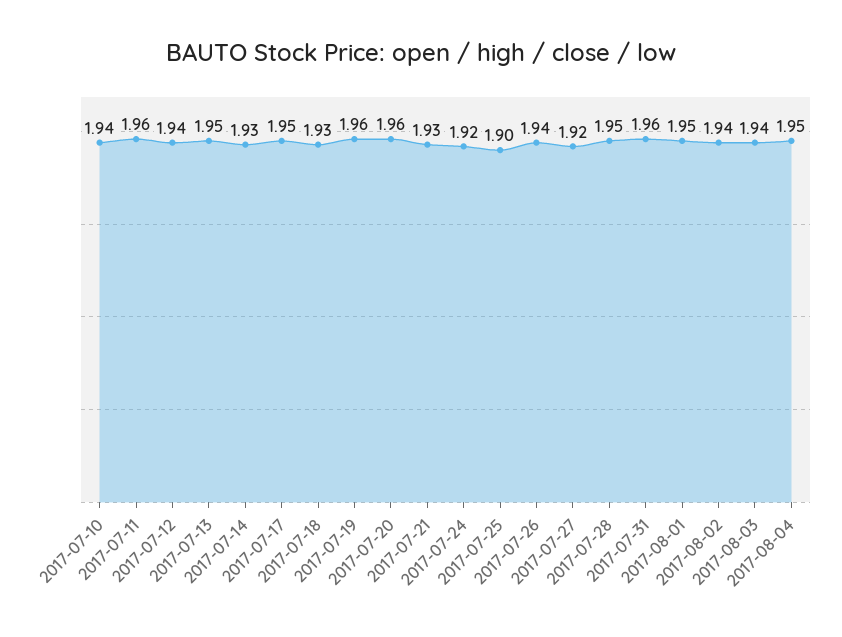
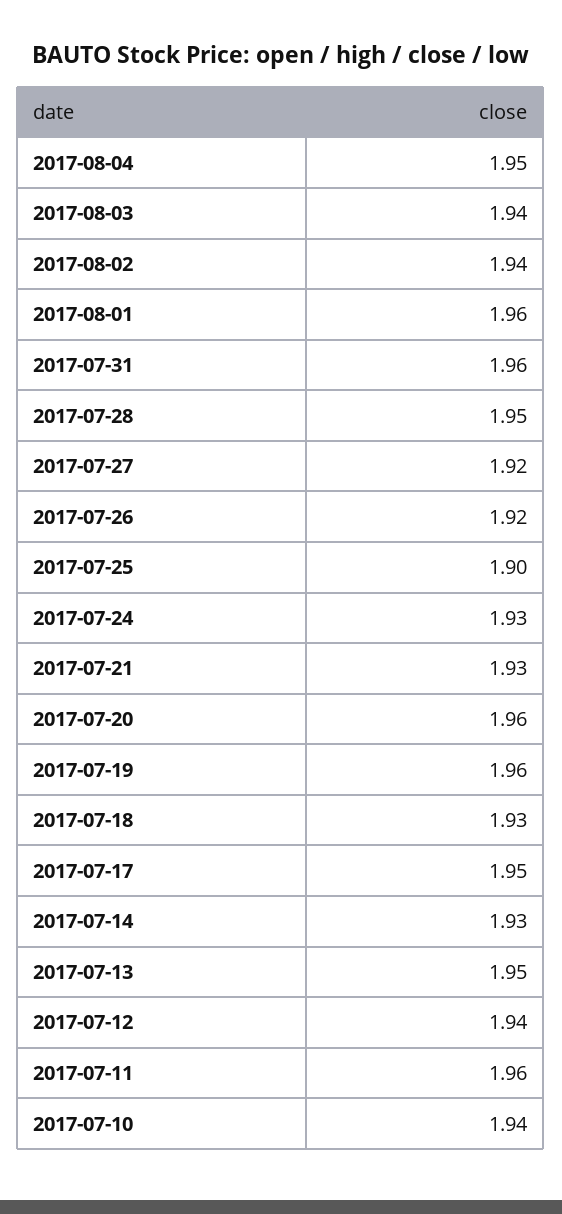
  {
    "2017-07-10": 1.94,
    "2017-07-11": 1.96,
    "2017-07-12": 1.94,
    "2017-07-13": 1.95,
    "2017-07-14": 1.93,
    "2017-07-17": 1.95,
    "2017-07-18": 1.93,
    "2017-07-19": 1.96,
    "2017-07-20": 1.96,
    "2017-07-21": 1.93,
-   "2017-07-24": 1.92,
+   "2017-07-24": 1.93,
    "2017-07-25": 1.9,
-   "2017-07-26": 1.94,
+   "2017-07-26": 1.92,
    "2017-07-27": 1.92,
    "2017-07-28": 1.95,
    "2017-07-31": 1.96,
-   "2017-08-01": 1.95,
+   "2017-08-01": 1.96,
    "2017-08-02": 1.94,
    "2017-08-03": 1.94,
    "2017-08-04": 1.95
  }

